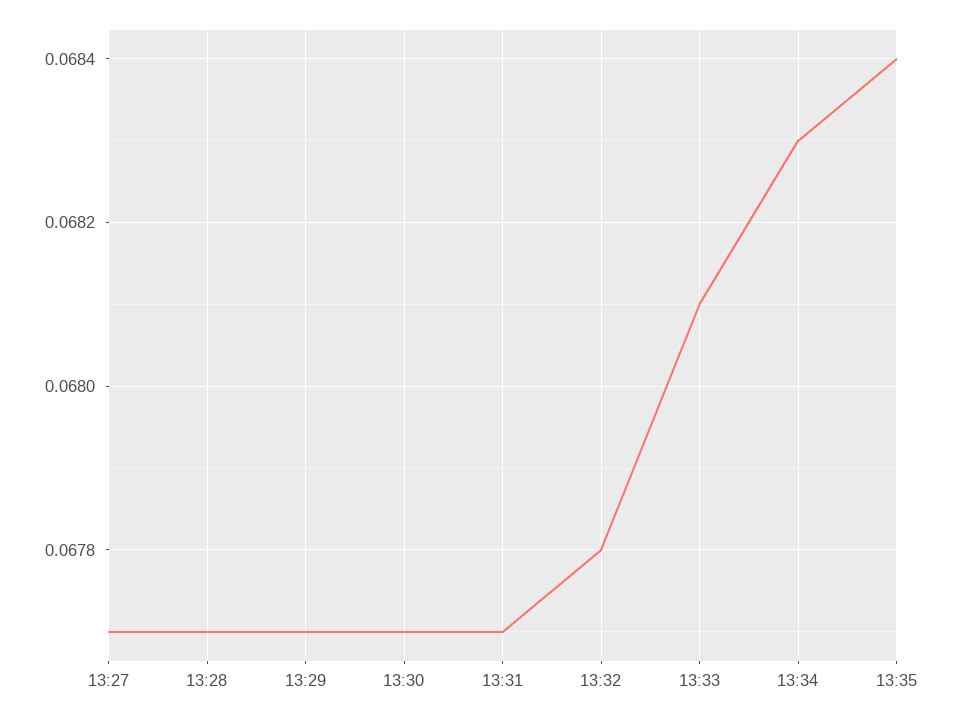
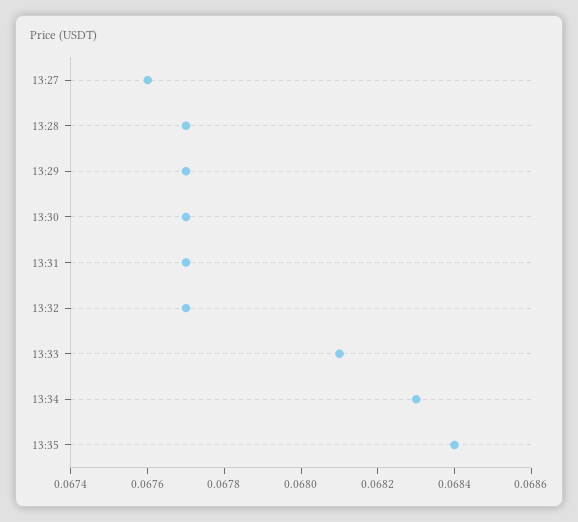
  {
-   "13:27": 0.0677,
+   "13:27": 0.0676,
    "13:28": 0.0677,
    "13:29": 0.0677,
    "13:30": 0.0677,
    "13:31": 0.0677,
-   "13:32": 0.0678,
+   "13:32": 0.0677,
    "13:33": 0.0681,
    "13:34": 0.0683,
    "13:35": 0.0684
  }

